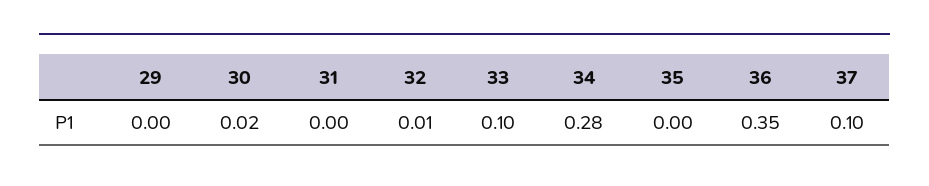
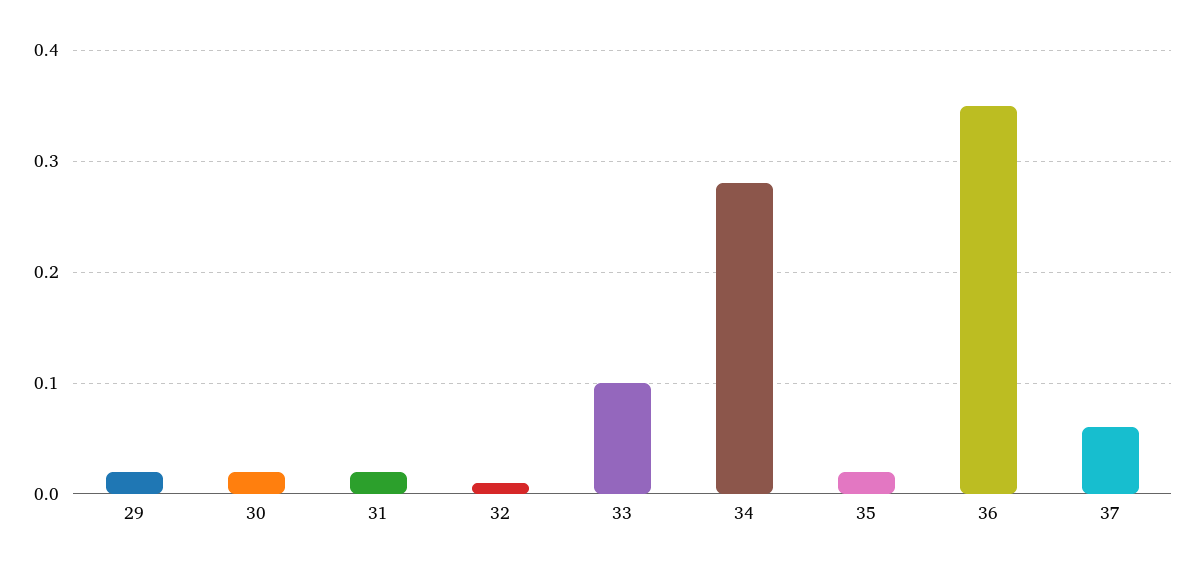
  {
-   "29": 0,
+   "29": 0.02,
    "30": 0.02,
-   "31": 0,
+   "31": 0.02,
    "32": 0.01,
    "33": 0.1,
    "34": 0.28,
-   "35": 0,
+   "35": 0.02,
    "36": 0.35,
-   "37": 0.1
+   "37": 0.06
  }

